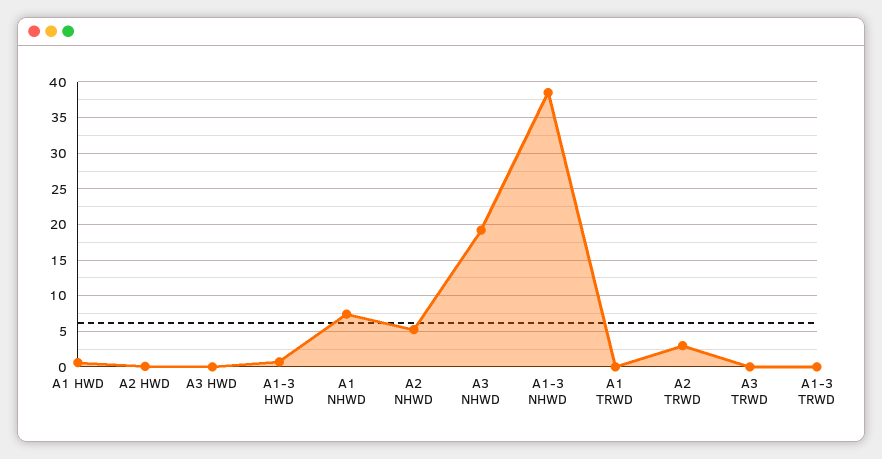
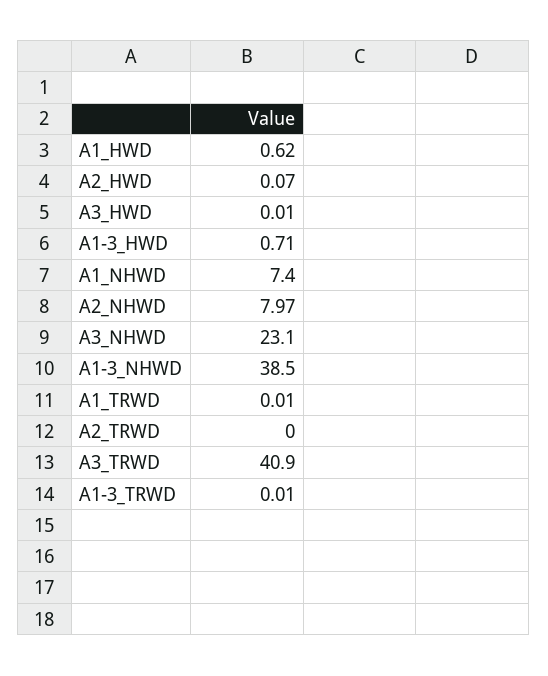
  {
    "A1 HWD": 0.62,
    "A2 HWD": 0.07,
    "A3 HWD": 0.01,
    "A1-3 HWD": 0.71,
    "A1 NHWD": 7.4,
-   "A2 NHWD": 5,
+   "A2 NHWD": 7.97,
-   "A3 NHWD": 19,
+   "A3 NHWD": 23.1,
    "A1-3 NHWD": 38.5,
    "A1 TRWD": 0.01,
-   "A2 TRWD": 3,
+   "A2 TRWD": 0,
-   "A3 TRWD": 0,
+   "A3 TRWD": 40.9,
    "A1-3 TRWD": 0.01
  }

